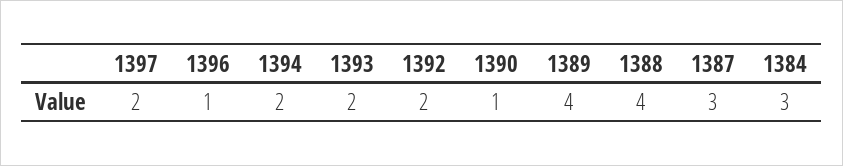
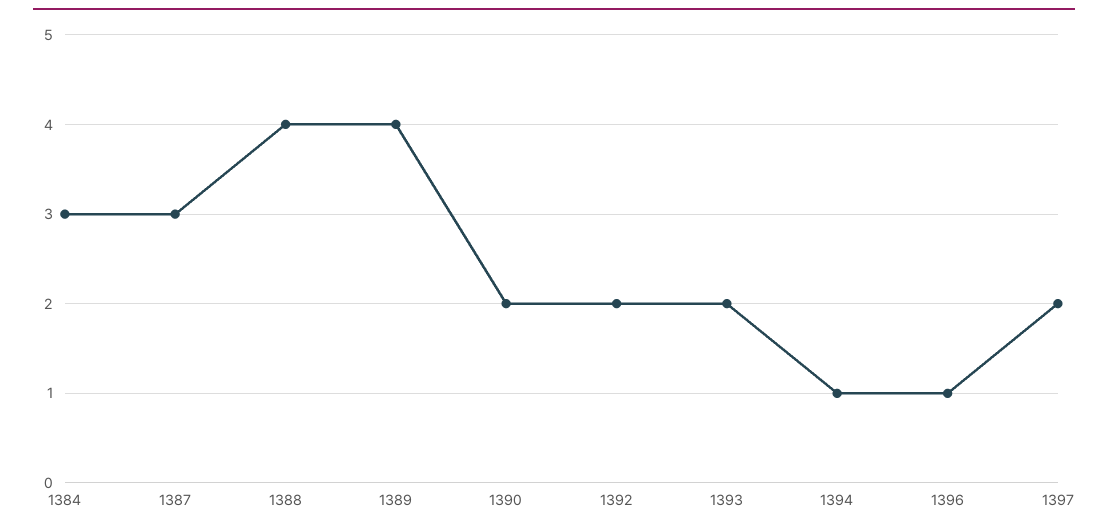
  {
    "1397": 2,
    "1396": 1,
-   "1394": 2,
+   "1394": 1,
    "1393": 2,
    "1392": 2,
-   "1390": 1,
+   "1390": 2,
    "1389": 4,
    "1388": 4,
    "1387": 3,
    "1384": 3
  }

